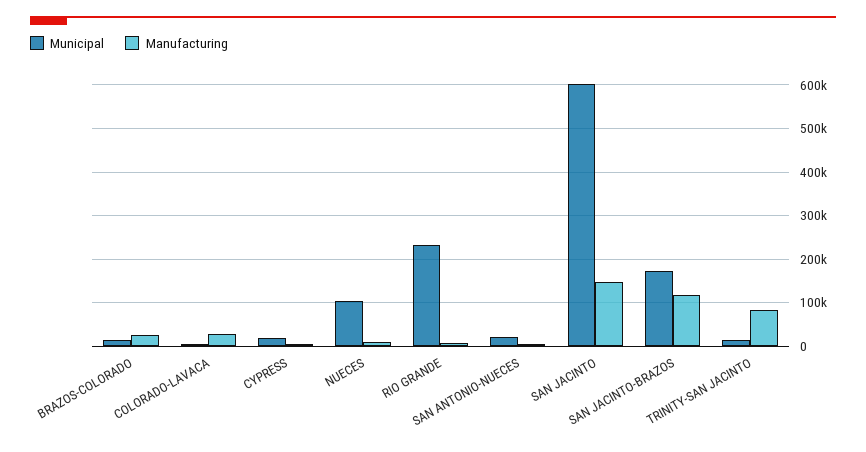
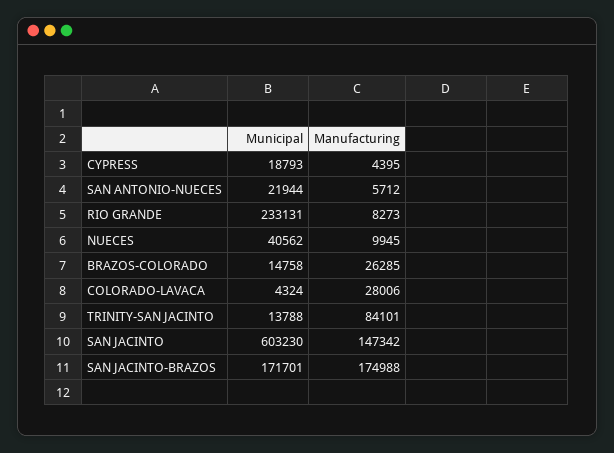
  {
    "Municipal": {
      "BRAZOS-COLORADO": 14758,
      "COLORADO-LAVACA": 4324,
      "CYPRESS": 18793,
-     "NUECES": 100000,
+     "NUECES": 40562,
      "RIO GRANDE": 233131,
      "SAN ANTONIO-NUECES": 21944,
      "SAN JACINTO": 603230,
      "SAN JACINTO-BRAZOS": 171701,
      "TRINITY-SAN JACINTO": 13788
    },
    "Manufacturing": {
      "BRAZOS-COLORADO": 26285,
      "COLORADO-LAVACA": 28006,
      "CYPRESS": 4395,
      "NUECES": 9945,
      "RIO GRANDE": 8273,
      "SAN ANTONIO-NUECES": 5712,
      "SAN JACINTO": 147342,
-     "SAN JACINTO-BRAZOS": 120000,
+     "SAN JACINTO-BRAZOS": 174988,
      "TRINITY-SAN JACINTO": 84101
    }
  }

